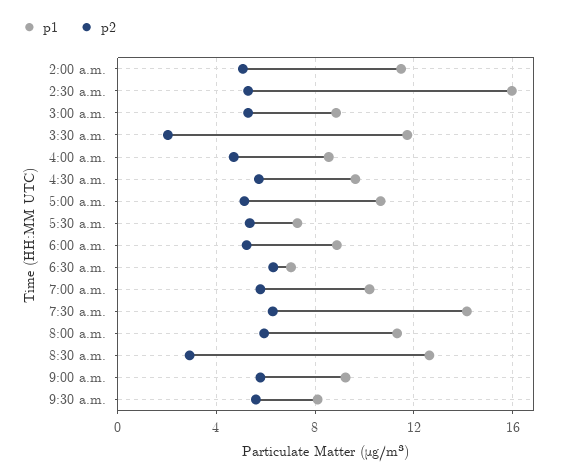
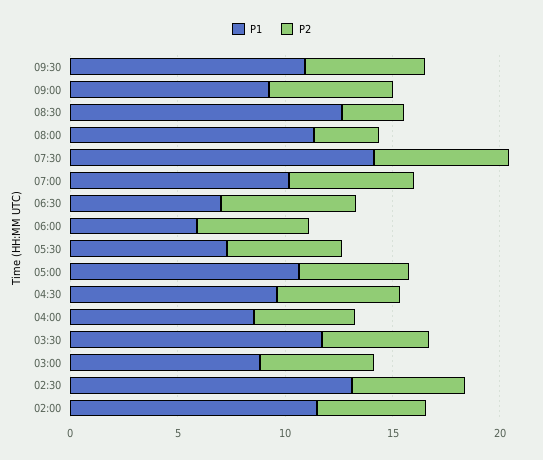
  {
    "p1": {
      "2:00 a.m.": 11.5,
-     "2:30 a.m.": 16,
+     "2:30 a.m.": 13,
      "3:00 a.m.": 9,
      "3:30 a.m.": 11.5,
      "4:00 a.m.": 8.5,
      "4:30 a.m.": 9.5,
      "5:00 a.m.": 10.5,
      "5:30 a.m.": 7.5,
-     "6:00 a.m.": 9,
+     "6:00 a.m.": 6,
      "6:30 a.m.": 7,
      "7:00 a.m.": 10,
      "7:30 a.m.": 14,
      "8:00 a.m.": 11.5,
      "8:30 a.m.": 12.5,
      "9:00 a.m.": 9,
-     "9:30 a.m.": 8
+     "9:30 a.m.": 11
    },
    "p2": {
      "2:00 a.m.": 5,
      "2:30 a.m.": 5.5,
      "3:00 a.m.": 5.5,
-     "3:30 a.m.": 2,
+     "3:30 a.m.": 5,
      "4:00 a.m.": 4.5,
      "4:30 a.m.": 5.5,
      "5:00 a.m.": 5,
      "5:30 a.m.": 5.5,
      "6:00 a.m.": 5,
      "6:30 a.m.": 6.5,
      "7:00 a.m.": 6,
      "7:30 a.m.": 6.5,
-     "8:00 a.m.": 6,
+     "8:00 a.m.": 3,
      "8:30 a.m.": 3,
      "9:00 a.m.": 6,
      "9:30 a.m.": 5.5
    }
  }

